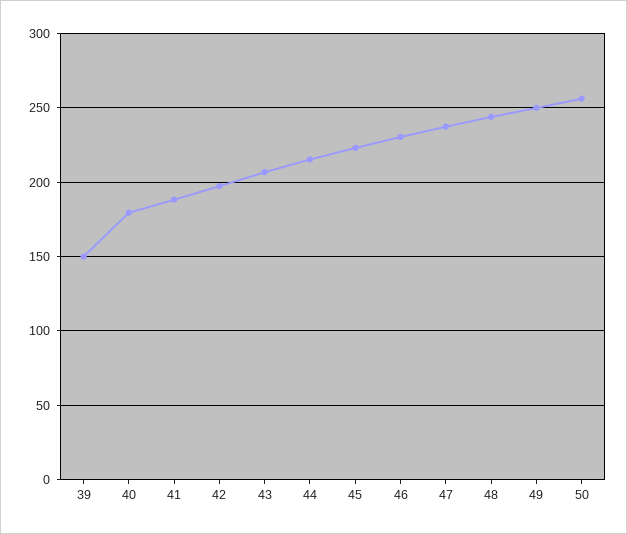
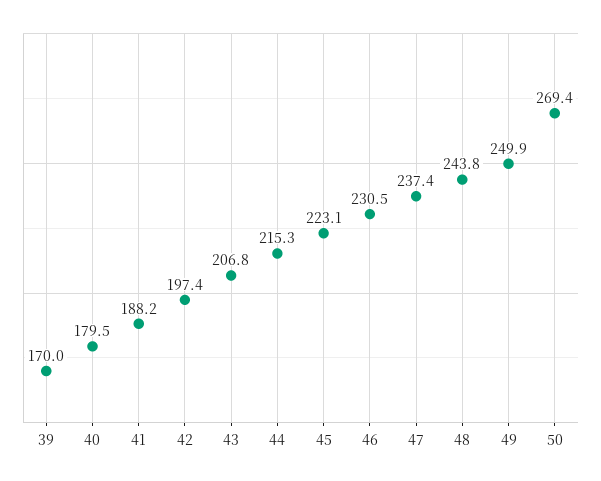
  {
-   "39": 150,
+   "39": 170,
    "40": 179.5,
    "41": 188.2,
    "42": 197.4,
    "43": 206.8,
    "44": 215.3,
    "45": 223.1,
    "46": 230.5,
    "47": 237.4,
    "48": 243.8,
    "49": 249.9,
-   "50": 255
+   "50": 269.4
  }

